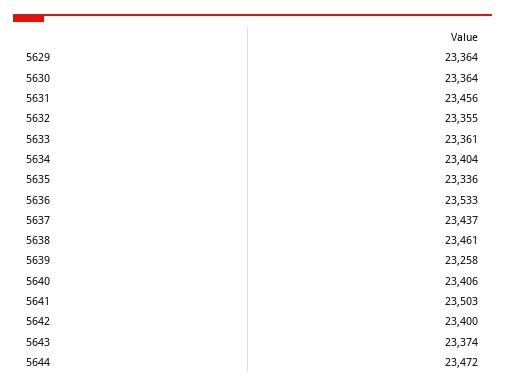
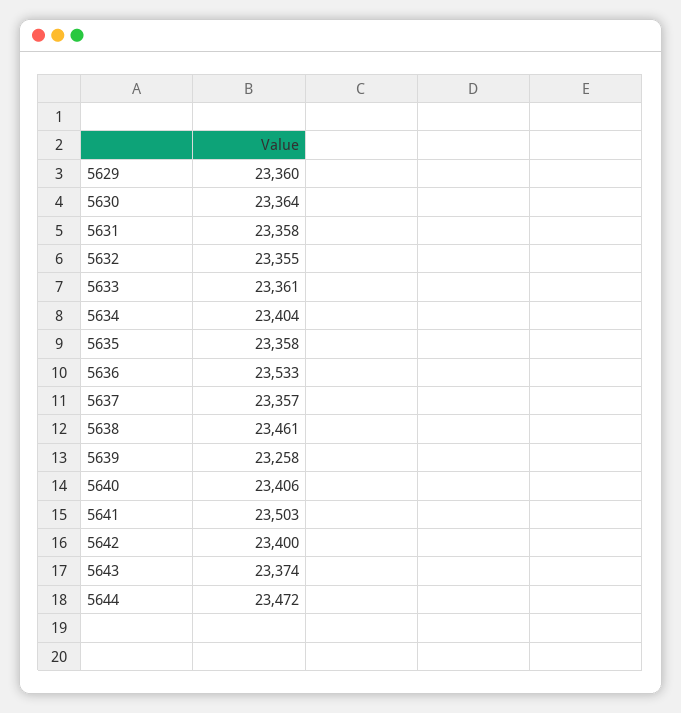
  {
-   "5629": 23364,
+   "5629": 23360,
    "5630": 23364,
-   "5631": 23456,
+   "5631": 23358,
    "5632": 23355,
    "5633": 23361,
    "5634": 23404,
-   "5635": 23336,
+   "5635": 23358,
    "5636": 23533,
-   "5637": 23437,
+   "5637": 23357,
    "5638": 23461,
    "5639": 23258,
    "5640": 23406,
    "5641": 23503,
    "5642": 23400,
    "5643": 23374,
    "5644": 23472
  }

